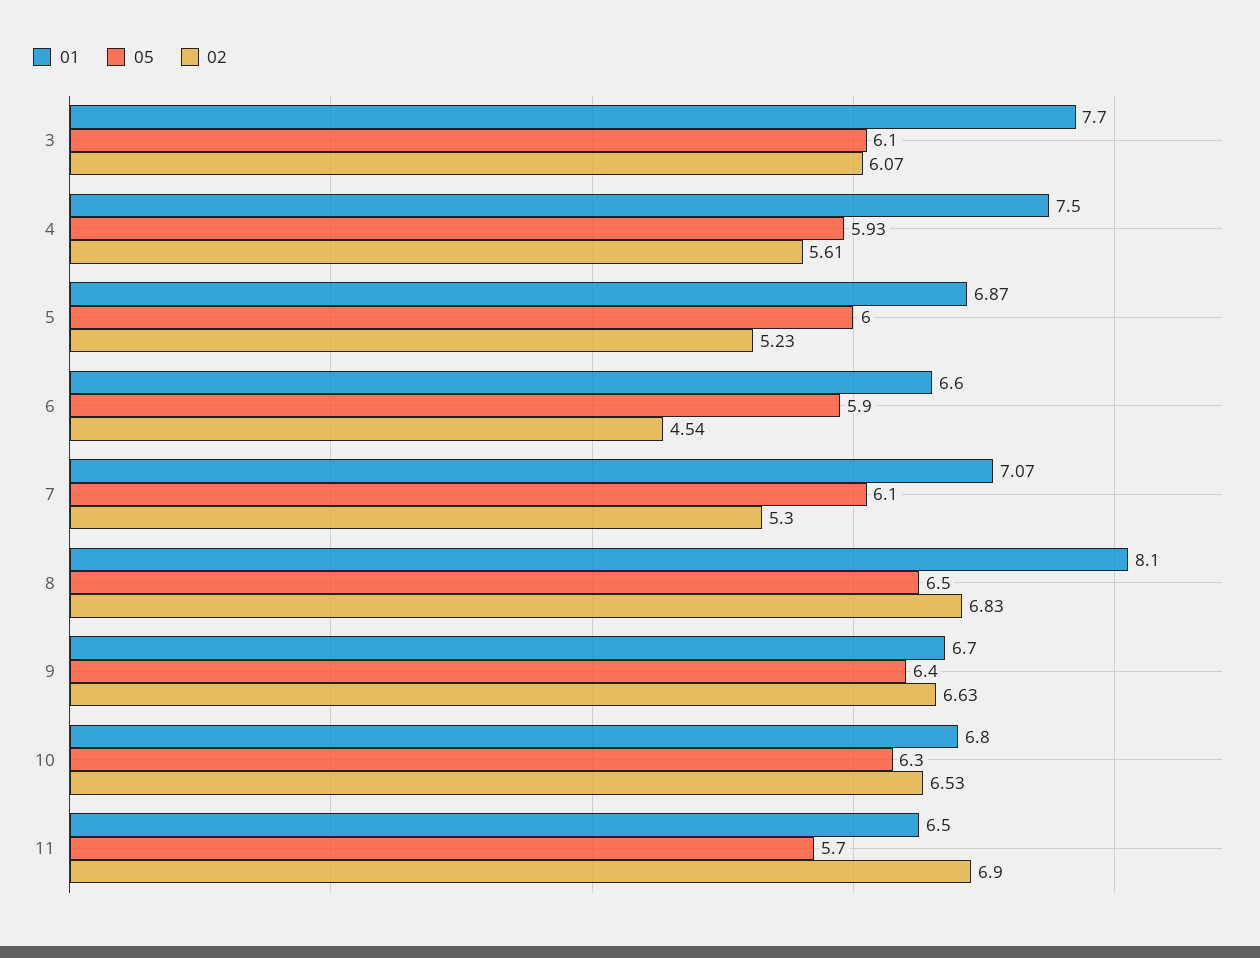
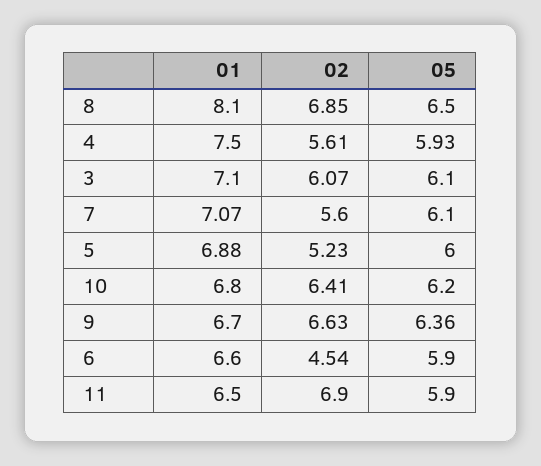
  {
    "01": {
-     "3": 7.7,
+     "3": 7.1,
      "4": 7.5,
-     "5": 6.87,
+     "5": 6.88,
      "6": 6.6,
      "7": 7.07,
      "8": 8.1,
      "9": 6.7,
      "10": 6.8,
      "11": 6.5
    },
    "05": {
      "3": 6.1,
      "4": 5.93,
      "5": 6,
      "6": 5.9,
      "7": 6.1,
      "8": 6.5,
-     "9": 6.4,
+     "9": 6.36,
-     "10": 6.3,
+     "10": 6.2,
-     "11": 5.7
+     "11": 5.9
    },
    "02": {
      "3": 6.07,
      "4": 5.61,
      "5": 5.23,
      "6": 4.54,
-     "7": 5.3,
+     "7": 5.6,
-     "8": 6.83,
+     "8": 6.85,
      "9": 6.63,
-     "10": 6.53,
+     "10": 6.41,
      "11": 6.9
    }
  }

